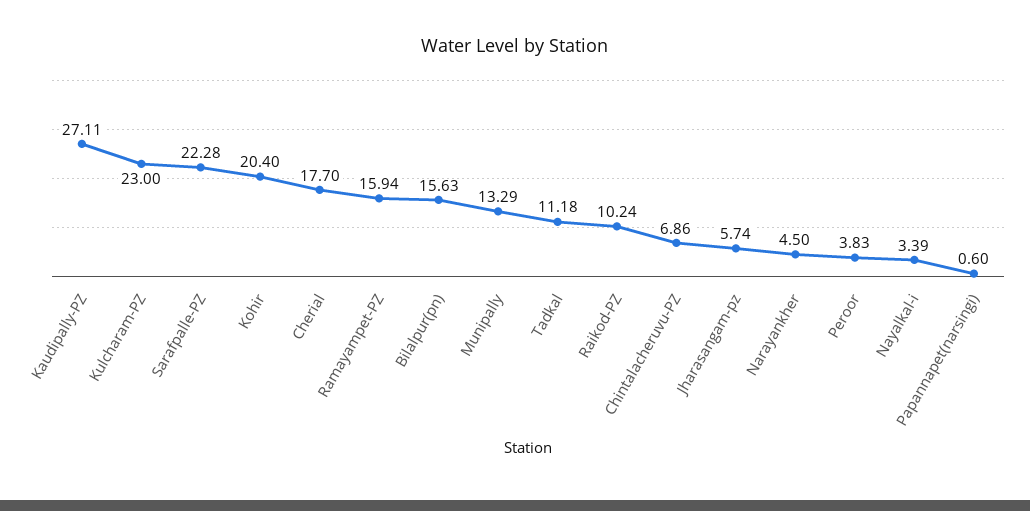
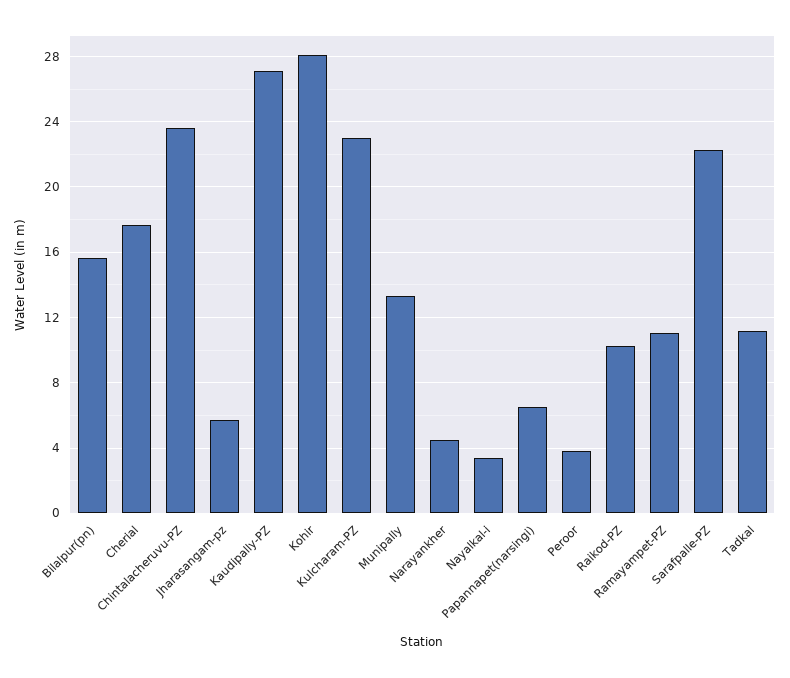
  {
    "Kaudipally-PZ": 27.11,
    "Kulcharam-PZ": 23,
    "Sarafpalle-PZ": 22.28,
-   "Kohir": 20.4,
+   "Kohir": 28,
    "Cherial": 17.7,
-   "Ramayampet-PZ": 15.94,
+   "Ramayampet-PZ": 11,
    "Bilalpur(pn)": 15.63,
    "Munipally": 13.29,
    "Tadkal": 11.18,
    "Raikod-PZ": 10.24,
-   "Chintalacheruvu-PZ": 6.86,
+   "Chintalacheruvu-PZ": 23.5,
    "Jharasangam-pz": 5.74,
    "Narayankher": 4.5,
    "Peroor": 3.83,
    "Nayalkal-i": 3.39,
-   "Papannapet(narsingi)": 0.6
+   "Papannapet(narsingi)": 6.5
  }

